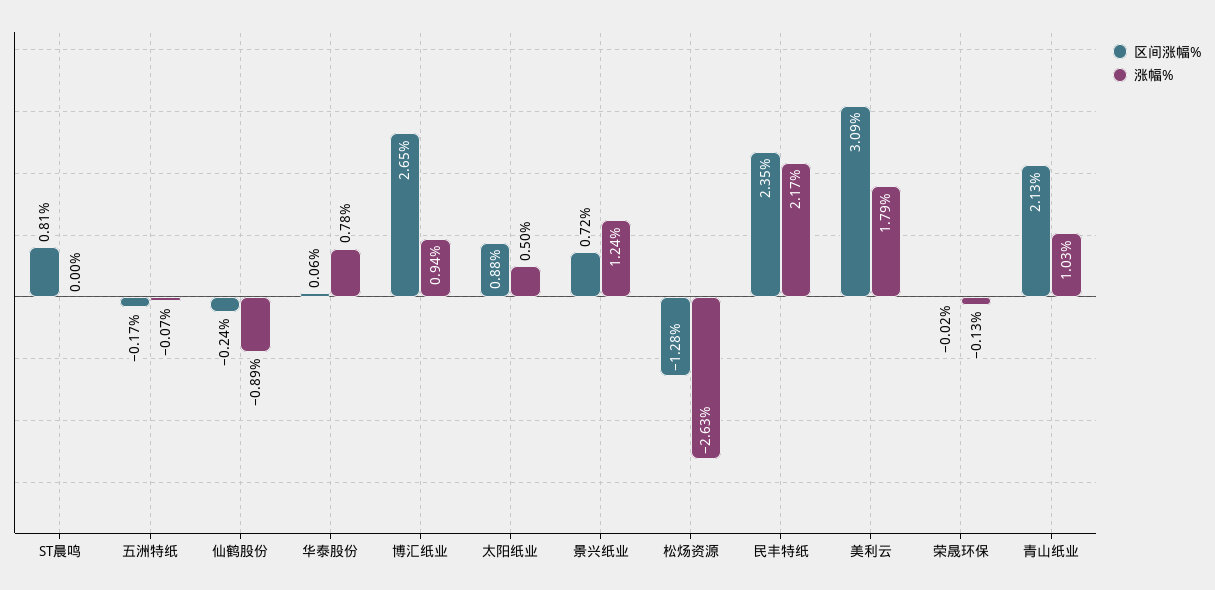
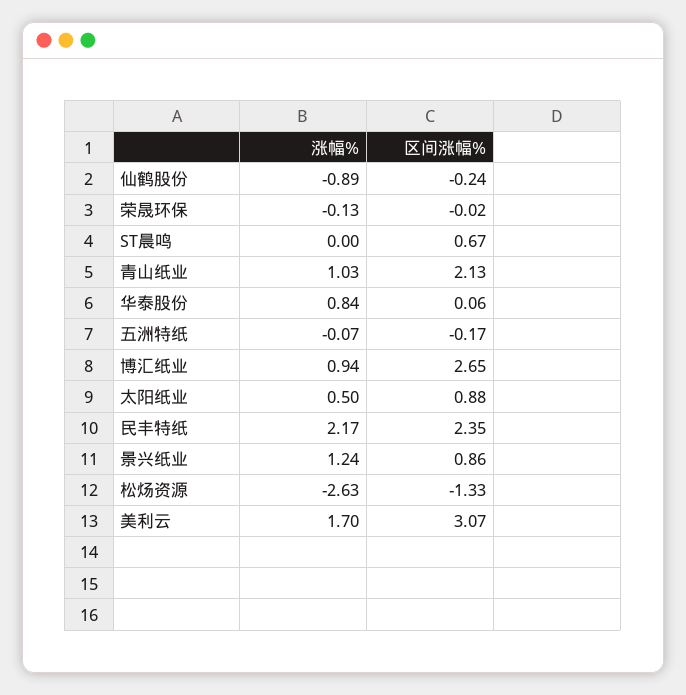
  {
    "区间涨幅%": {
-     "ST晨鸣": 0.81,
+     "ST晨鸣": 0.67,
      "五洲特纸": -0.17,
      "仙鹤股份": -0.24,
      "华泰股份": 0.06,
      "博汇纸业": 2.65,
      "太阳纸业": 0.88,
-     "景兴纸业": 0.72,
+     "景兴纸业": 0.86,
-     "松炀资源": -1.28,
+     "松炀资源": -1.33,
      "民丰特纸": 2.35,
-     "美利云": 3.09,
+     "美利云": 3.07,
      "荣晟环保": -0.02,
      "青山纸业": 2.13
    },
    "涨幅%": {
      "ST晨鸣": 0,
      "五洲特纸": -0.07,
      "仙鹤股份": -0.89,
-     "华泰股份": 0.78,
+     "华泰股份": 0.84,
      "博汇纸业": 0.94,
      "太阳纸业": 0.5,
      "景兴纸业": 1.24,
      "松炀资源": -2.63,
      "民丰特纸": 2.17,
-     "美利云": 1.79,
+     "美利云": 1.7,
      "荣晟环保": -0.13,
      "青山纸业": 1.03
    }
  }

